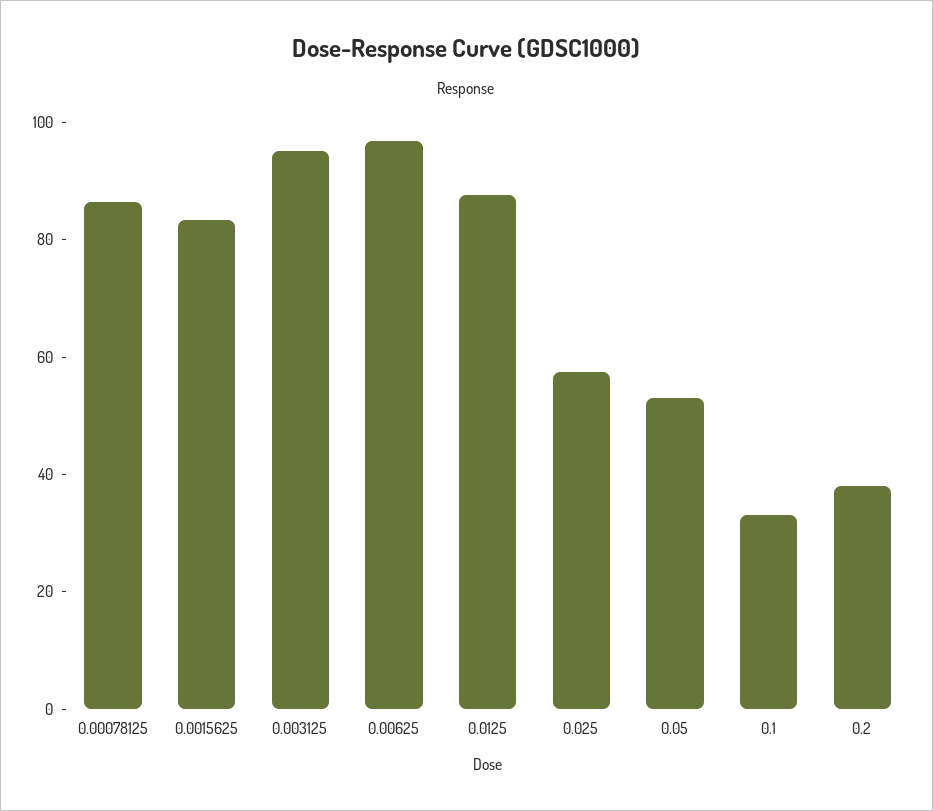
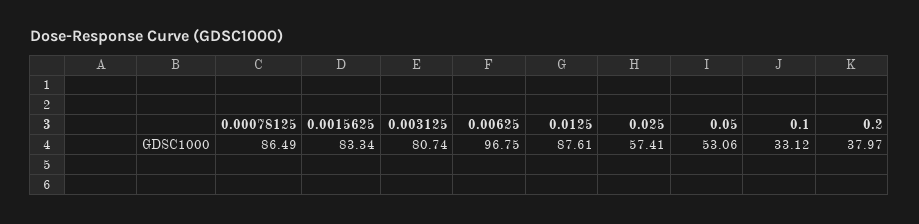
  {
    "0.00078125": 86.49,
    "0.0015625": 83.34,
-   "0.003125": 95,
+   "0.003125": 80.74,
    "0.00625": 96.75,
    "0.0125": 87.61,
    "0.025": 57.41,
    "0.05": 53.06,
    "0.1": 33.12,
    "0.2": 37.97
  }

